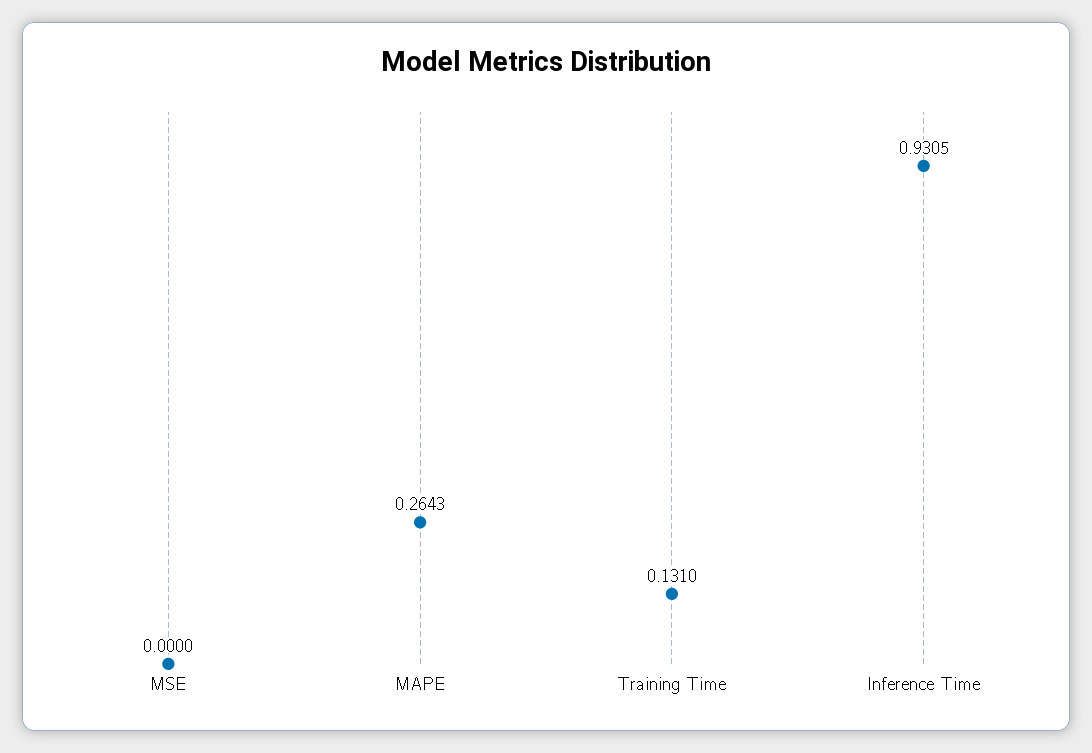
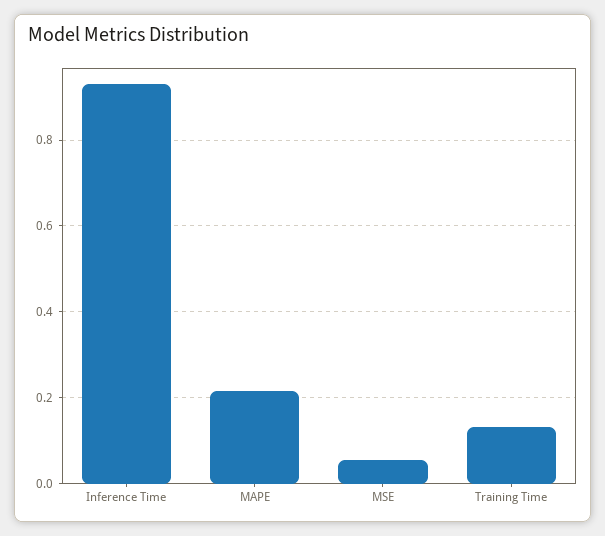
  {
-   "MSE": 0,
+   "MSE": 0.06,
-   "MAPE": 0.2643,
+   "MAPE": 0.22,
    "Training Time": 0.131,
    "Inference Time": 0.9305
  }

